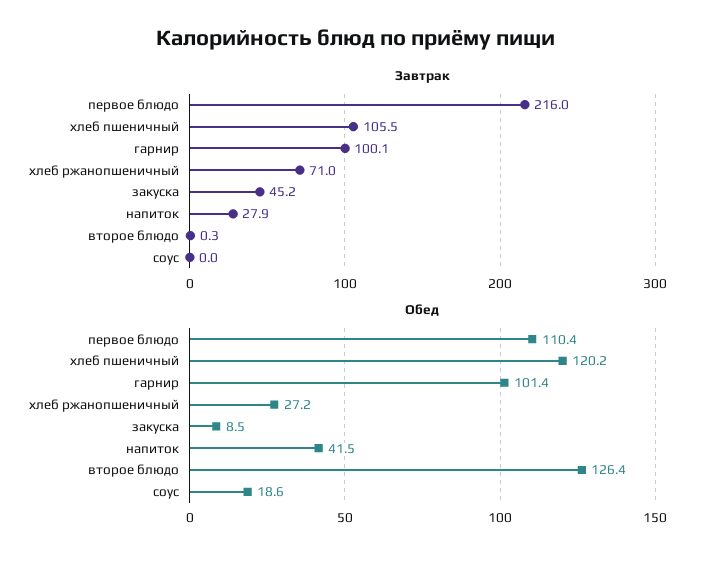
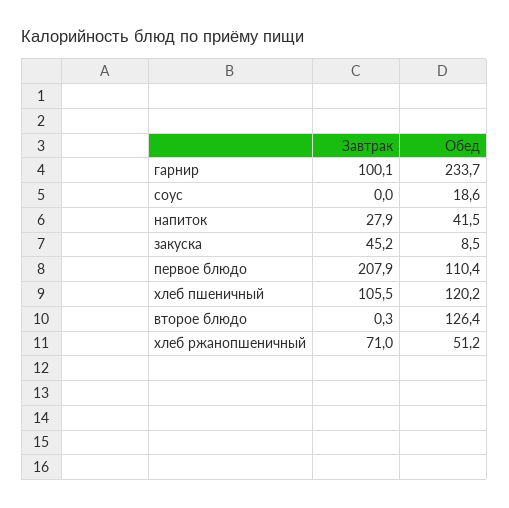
  {
    "Завтрак": {
-     "первое блюдо": 216,
+     "первое блюдо": 207.9,
      "хлеб пшеничный": 105.5,
      "гарнир": 100.1,
      "хлеб ржанопшеничный": 71,
      "закуска": 45.2,
      "напиток": 27.9,
      "второе блюдо": 0.3,
      "соус": 0
    },
    "Обед": {
      "первое блюдо": 110.4,
      "хлеб пшеничный": 120.2,
-     "гарнир": 101.4,
+     "гарнир": 233.7,
-     "хлеб ржанопшеничный": 27.2,
+     "хлеб ржанопшеничный": 51.2,
      "закуска": 8.5,
      "напиток": 41.5,
      "второе блюдо": 126.4,
      "соус": 18.6
    }
  }

